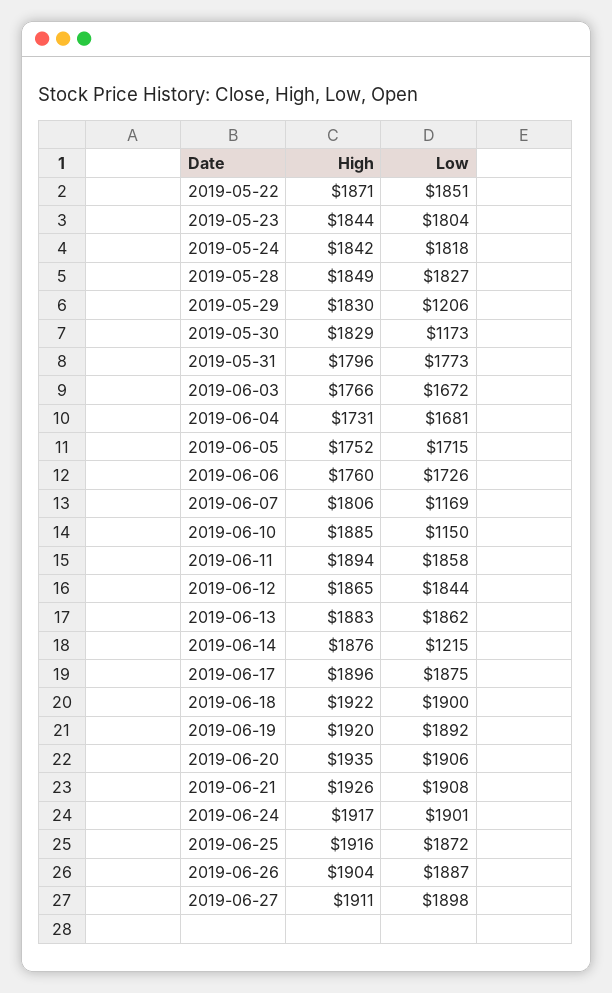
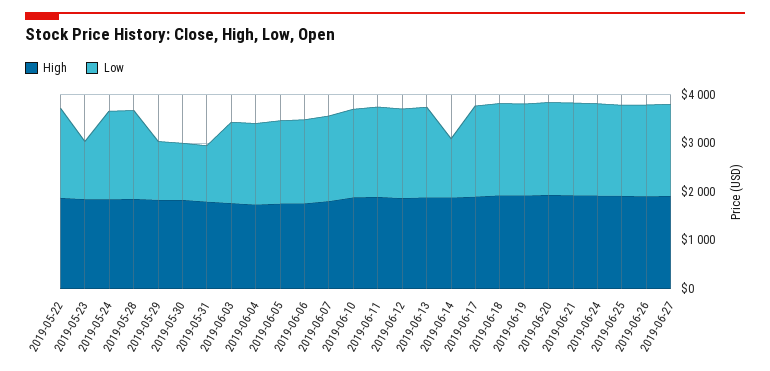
  {
    "High": {
      "2019-05-22": 1871,
      "2019-05-23": 1844,
      "2019-05-24": 1842,
      "2019-05-28": 1849,
      "2019-05-29": 1830,
      "2019-05-30": 1829,
      "2019-05-31": 1796,
      "2019-06-03": 1766,
      "2019-06-04": 1731,
      "2019-06-05": 1752,
      "2019-06-06": 1760,
      "2019-06-07": 1806,
      "2019-06-10": 1885,
      "2019-06-11": 1894,
      "2019-06-12": 1865,
      "2019-06-13": 1883,
      "2019-06-14": 1876,
      "2019-06-17": 1896,
      "2019-06-18": 1922,
      "2019-06-19": 1920,
      "2019-06-20": 1935,
      "2019-06-21": 1926,
      "2019-06-24": 1917,
      "2019-06-25": 1916,
      "2019-06-26": 1904,
      "2019-06-27": 1911
    },
    "Low": {
      "2019-05-22": 1851,
-     "2019-05-23": 1804,
+     "2019-05-23": 1200,
      "2019-05-24": 1818,
      "2019-05-28": 1827,
      "2019-05-29": 1206,
      "2019-05-30": 1173,
-     "2019-05-31": 1773,
+     "2019-05-31": 1200,
      "2019-06-03": 1672,
      "2019-06-04": 1681,
      "2019-06-05": 1715,
      "2019-06-06": 1726,
-     "2019-06-07": 1169,
+     "2019-06-07": 1800,
-     "2019-06-10": 1150,
+     "2019-06-10": 1800,
      "2019-06-11": 1858,
      "2019-06-12": 1844,
      "2019-06-13": 1862,
      "2019-06-14": 1215,
      "2019-06-17": 1875,
      "2019-06-18": 1900,
      "2019-06-19": 1892,
      "2019-06-20": 1906,
      "2019-06-21": 1908,
      "2019-06-24": 1901,
      "2019-06-25": 1872,
      "2019-06-26": 1887,
      "2019-06-27": 1898
    }
  }

